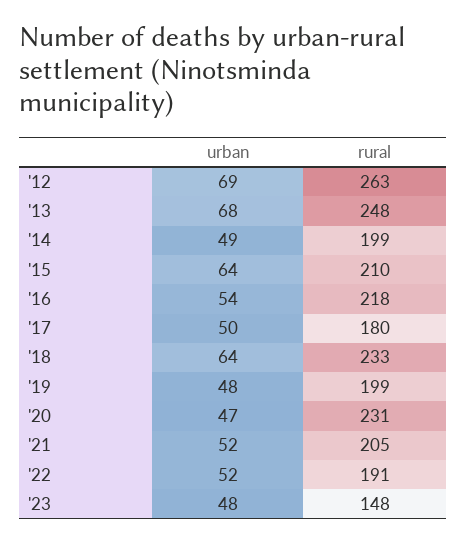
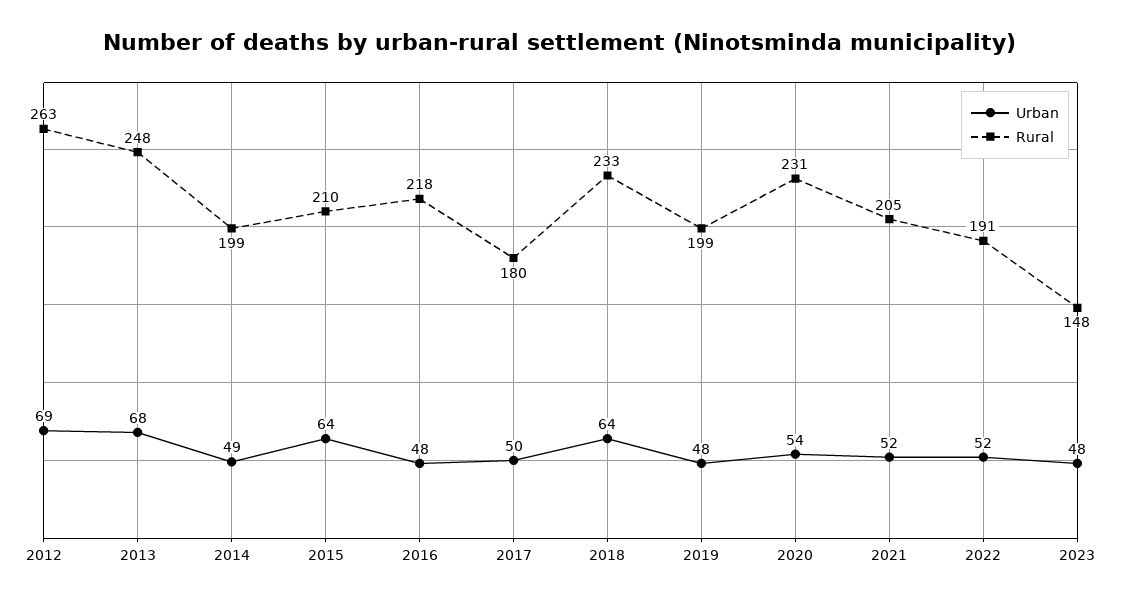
  {
    "urban": {
      "'12": 69,
      "'13": 68,
      "'14": 49,
      "'15": 64,
-     "'16": 54,
+     "'16": 48,
      "'17": 50,
      "'18": 64,
      "'19": 48,
-     "'20": 47,
+     "'20": 54,
      "'21": 52,
      "'22": 52,
      "'23": 48
    },
    "rural": {
      "'12": 263,
      "'13": 248,
      "'14": 199,
      "'15": 210,
      "'16": 218,
      "'17": 180,
      "'18": 233,
      "'19": 199,
      "'20": 231,
      "'21": 205,
      "'22": 191,
      "'23": 148
    }
  }

